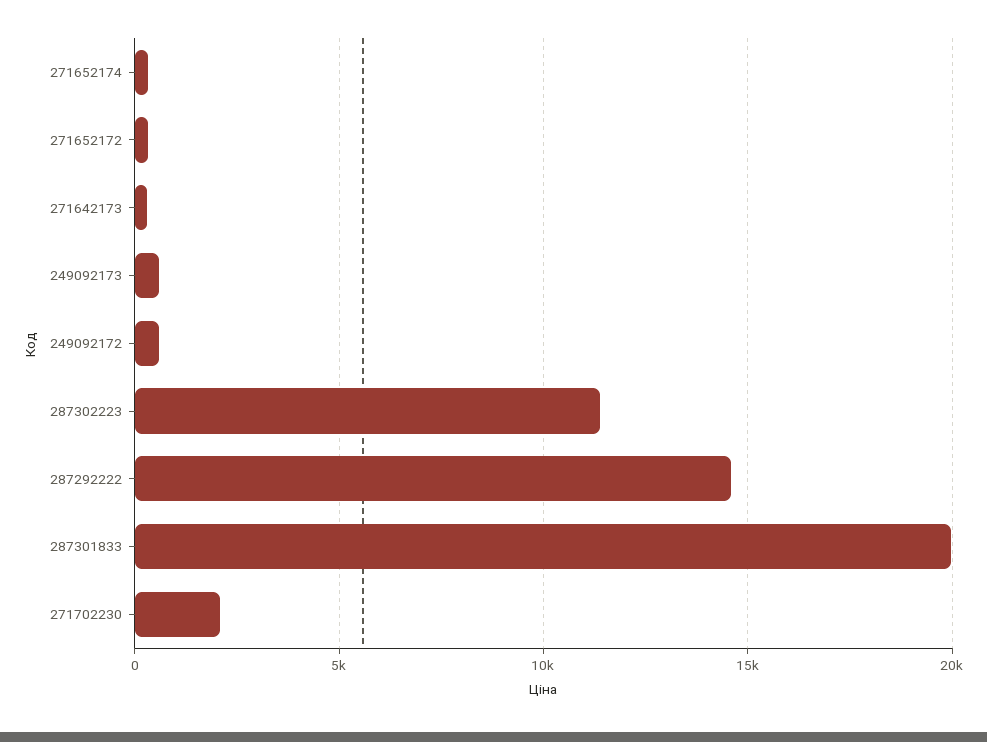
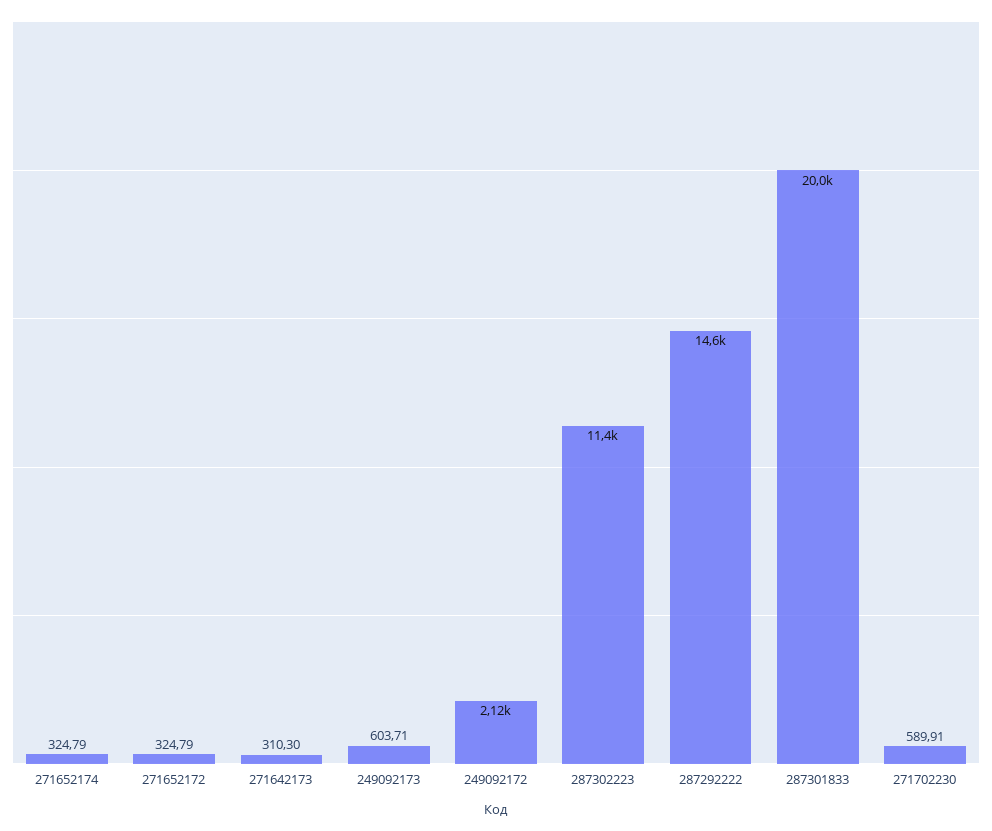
  {
    "271652174": 324.79,
    "271652172": 324.79,
    "271642173": 310.3,
    "249092173": 603.71,
-   "249092172": 500,
+   "249092172": 2120,
    "287302223": 11400,
    "287292222": 14600,
    "287301833": 20000,
-   "271702230": 2000
+   "271702230": 589.91
  }

